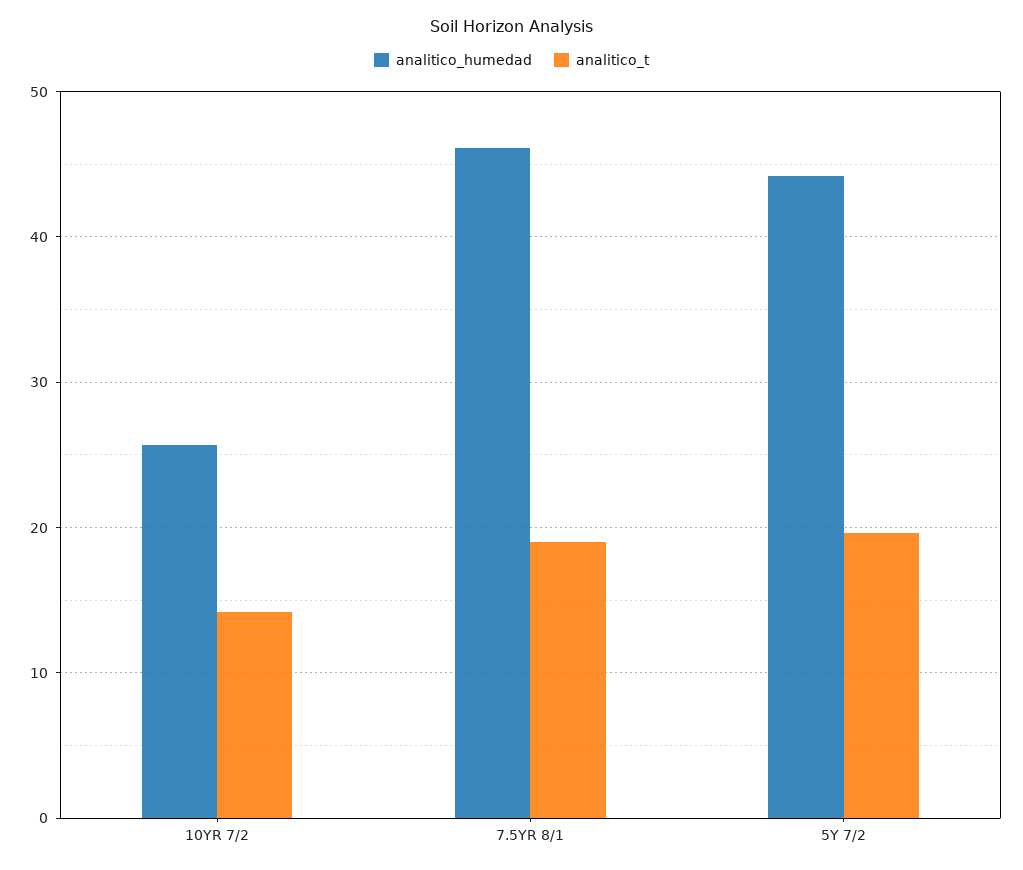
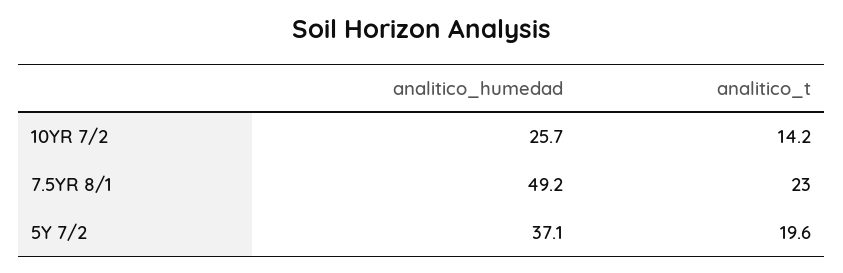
  {
    "analitico_humedad": {
      "10YR 7/2": 25.7,
-     "7.5YR 8/1": 46,
+     "7.5YR 8/1": 49.2,
-     "5Y 7/2": 44
+     "5Y 7/2": 37.1
    },
    "analitico_t": {
      "10YR 7/2": 14.2,
-     "7.5YR 8/1": 19,
+     "7.5YR 8/1": 23,
      "5Y 7/2": 19.6
    }
  }

